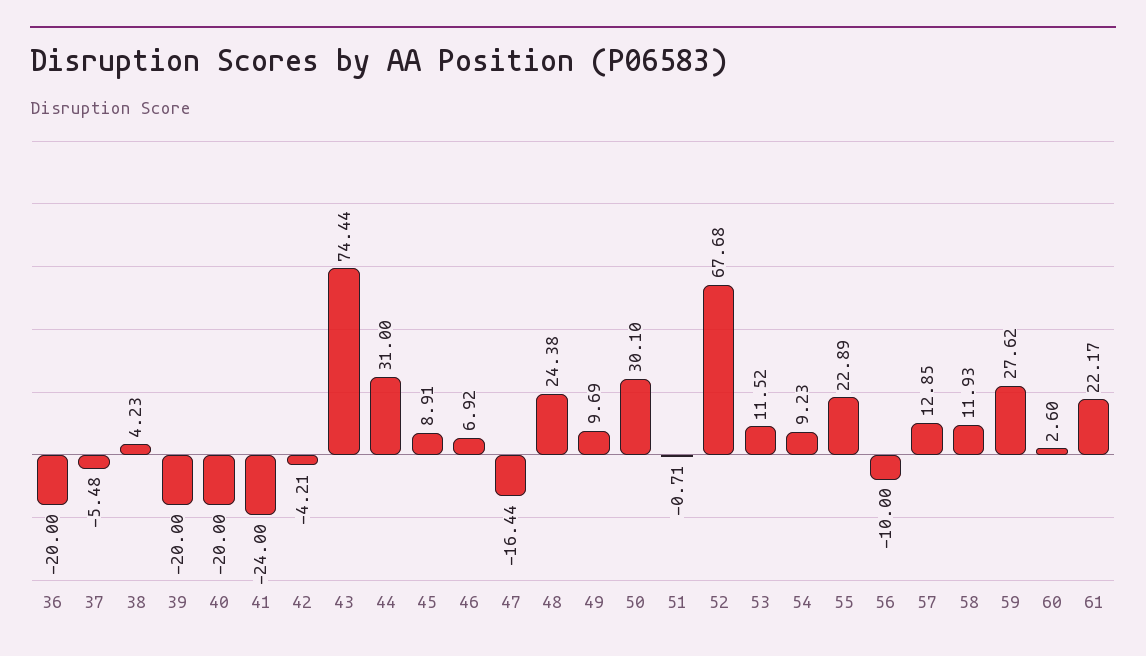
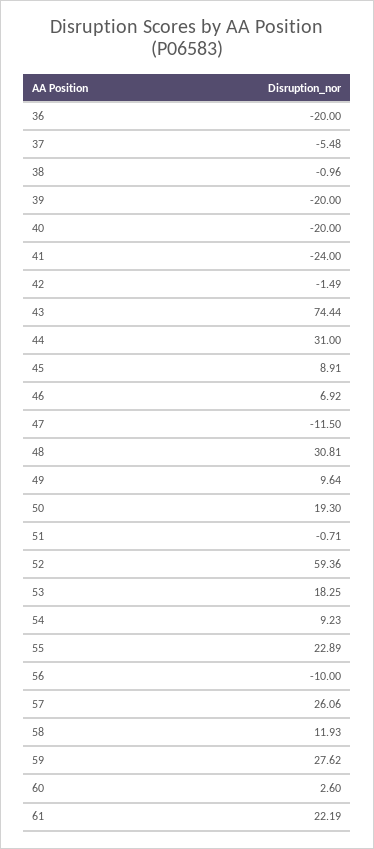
  {
    "36": -20,
    "37": -5.48,
-   "38": 4.23,
+   "38": -0.96,
    "39": -20,
    "40": -20,
    "41": -24,
-   "42": -4.21,
+   "42": -1.49,
    "43": 74.44,
    "44": 31,
    "45": 8.91,
    "46": 6.92,
-   "47": -16.44,
+   "47": -11.5,
-   "48": 24.38,
+   "48": 30.81,
-   "49": 9.69,
+   "49": 9.64,
-   "50": 30.1,
+   "50": 19.3,
    "51": -0.71,
-   "52": 67.68,
+   "52": 59.36,
-   "53": 11.52,
+   "53": 18.25,
    "54": 9.23,
    "55": 22.89,
    "56": -10,
-   "57": 12.85,
+   "57": 26.06,
    "58": 11.93,
    "59": 27.62,
    "60": 2.6,
-   "61": 22.17
+   "61": 22.19
  }

